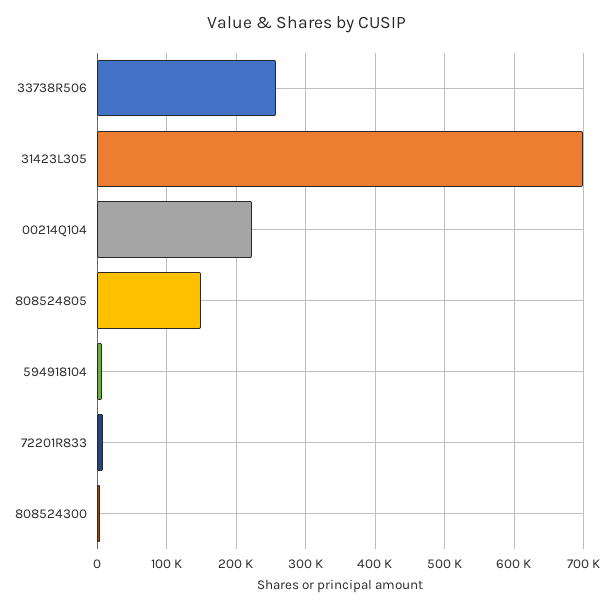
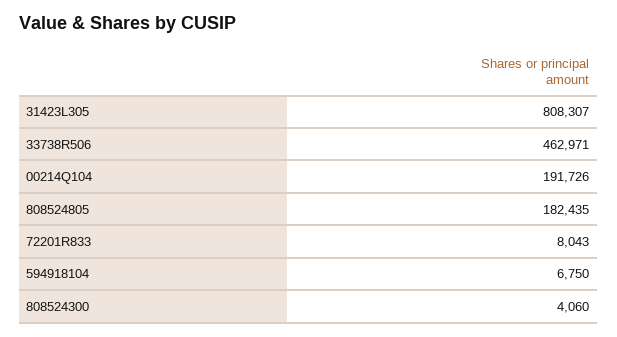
  {
-   "33738R506": 260000,
+   "33738R506": 462971,
-   "31423L305": 700000,
+   "31423L305": 808307,
-   "00214Q104": 220000,
+   "00214Q104": 191726,
-   "808524805": 150000,
+   "808524805": 182435,
    "594918104": 6750,
    "72201R833": 8043,
    "808524300": 4060
  }

